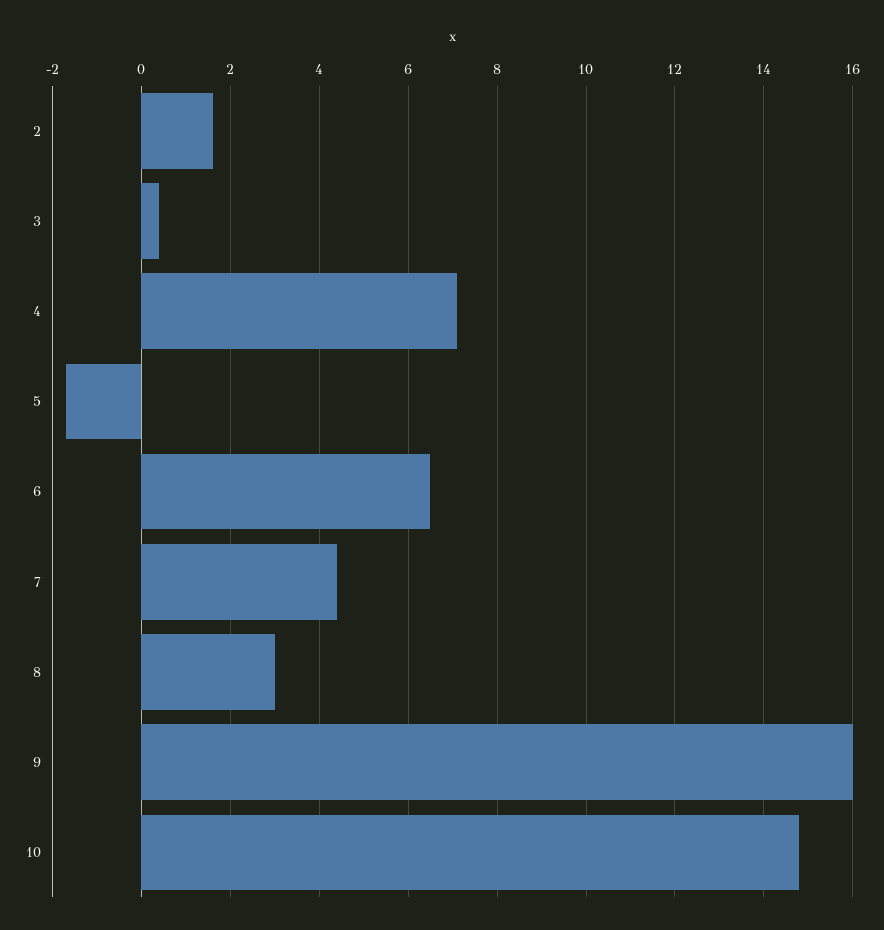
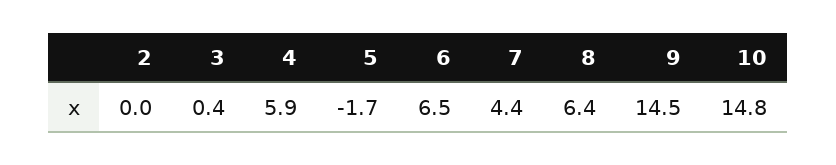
  {
-   "2": 1.5,
+   "2": 0,
    "3": 0.4,
-   "4": 7,
+   "4": 5.9,
    "5": -1.7,
    "6": 6.5,
    "7": 4.4,
-   "8": 3,
+   "8": 6.4,
-   "9": 16,
+   "9": 14.5,
    "10": 14.8
  }

